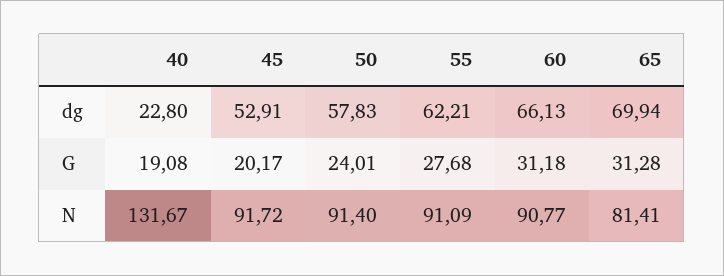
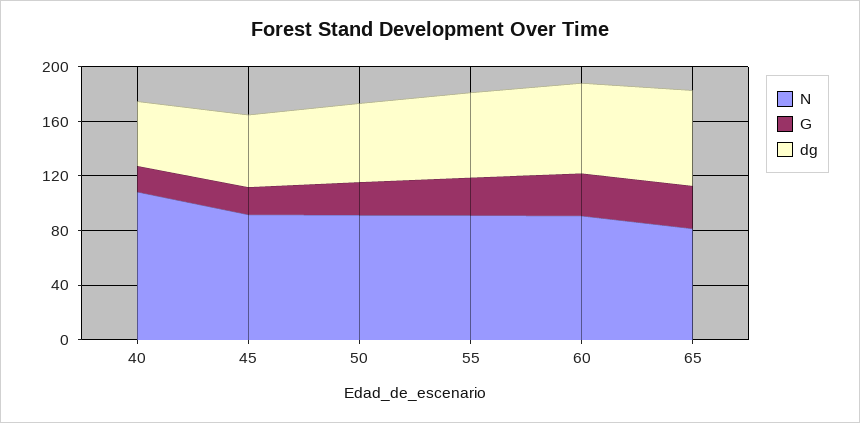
  {
    "dg": {
-     "40": 22.8,
+     "40": 50,
      "45": 52.91,
      "50": 57.83,
      "55": 62.21,
      "60": 66.13,
      "65": 69.94
    },
    "G": {
      "40": 19.08,
      "45": 20.17,
      "50": 24.01,
      "55": 27.68,
      "60": 31.18,
      "65": 31.28
    },
    "N": {
-     "40": 131.67,
+     "40": 110,
      "45": 91.72,
      "50": 91.4,
      "55": 91.09,
      "60": 90.77,
      "65": 81.41
    }
  }

